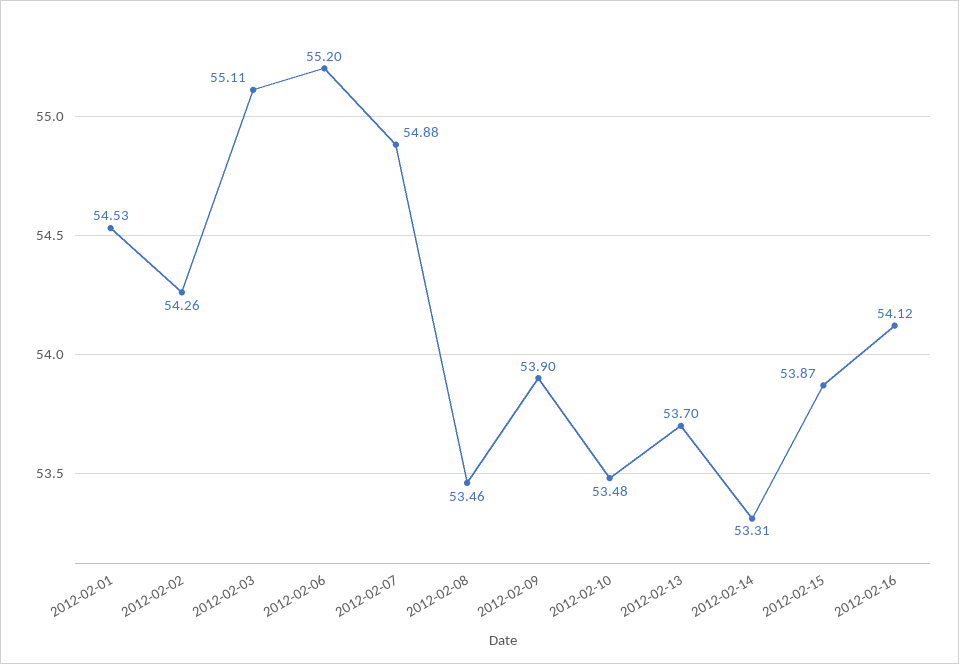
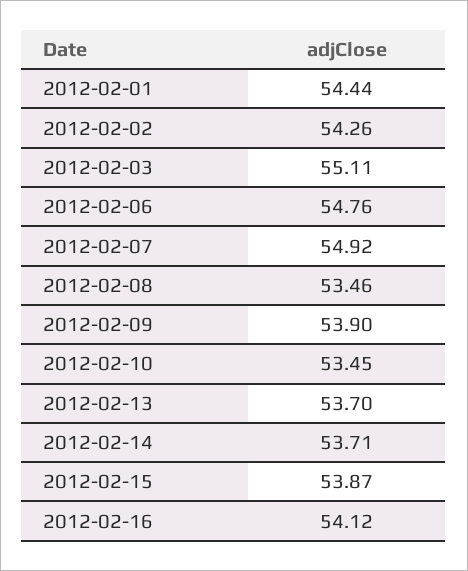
  {
-   "2012-02-01": 54.53,
+   "2012-02-01": 54.44,
    "2012-02-02": 54.26,
    "2012-02-03": 55.11,
-   "2012-02-06": 55.2,
+   "2012-02-06": 54.76,
-   "2012-02-07": 54.88,
+   "2012-02-07": 54.92,
    "2012-02-08": 53.46,
    "2012-02-09": 53.9,
-   "2012-02-10": 53.48,
+   "2012-02-10": 53.45,
    "2012-02-13": 53.7,
-   "2012-02-14": 53.31,
+   "2012-02-14": 53.71,
    "2012-02-15": 53.87,
    "2012-02-16": 54.12
  }

